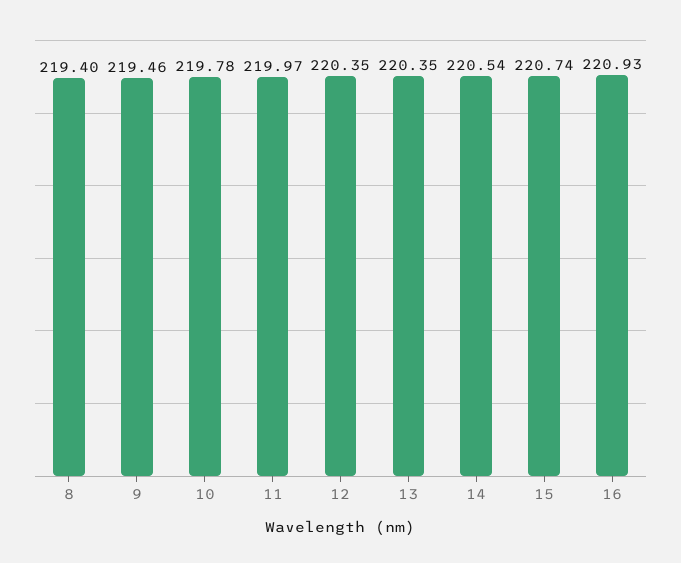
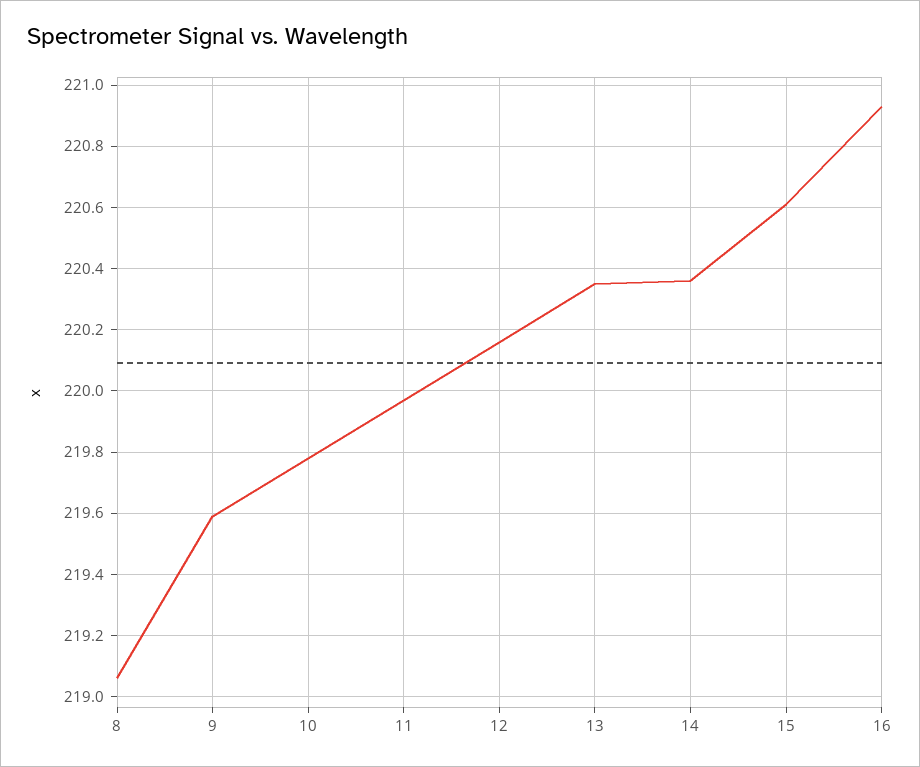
  {
-   "8": 219.4,
+   "8": 219.05,
-   "9": 219.46,
+   "9": 219.6,
    "10": 219.78,
    "11": 219.97,
-   "12": 220.35,
+   "12": 220.15,
    "13": 220.35,
-   "14": 220.54,
+   "14": 220.35,
-   "15": 220.74,
+   "15": 220.6,
    "16": 220.93
  }

